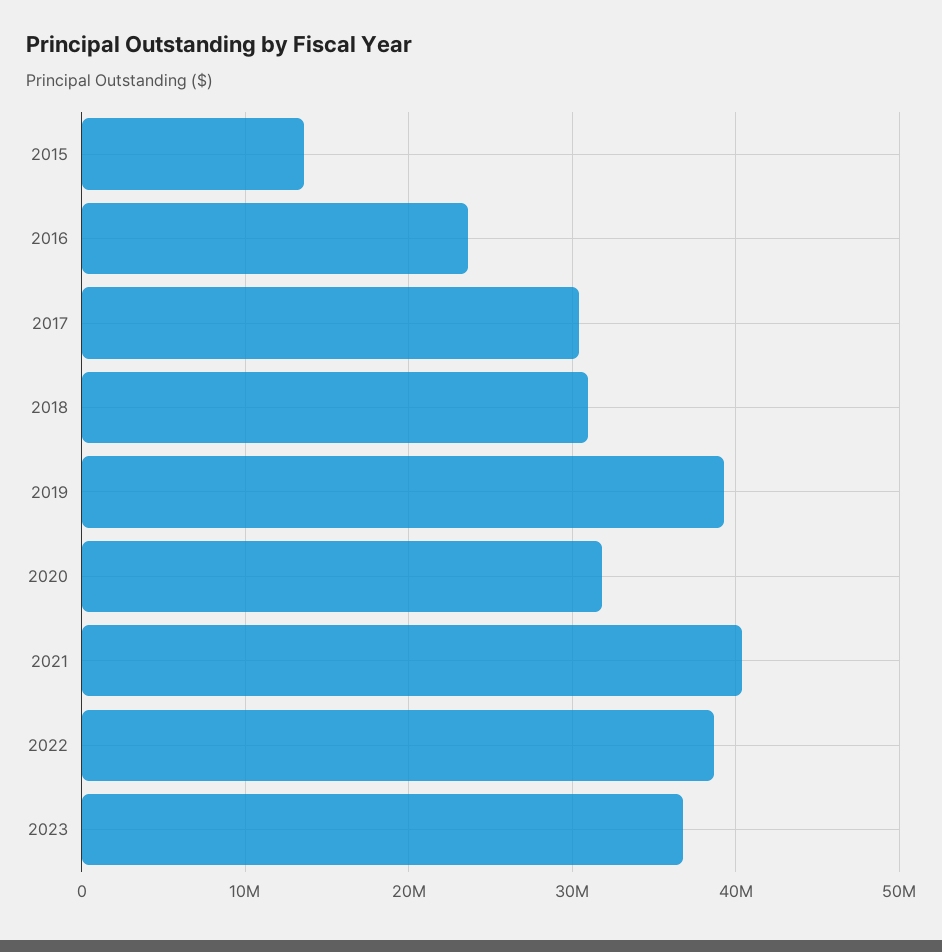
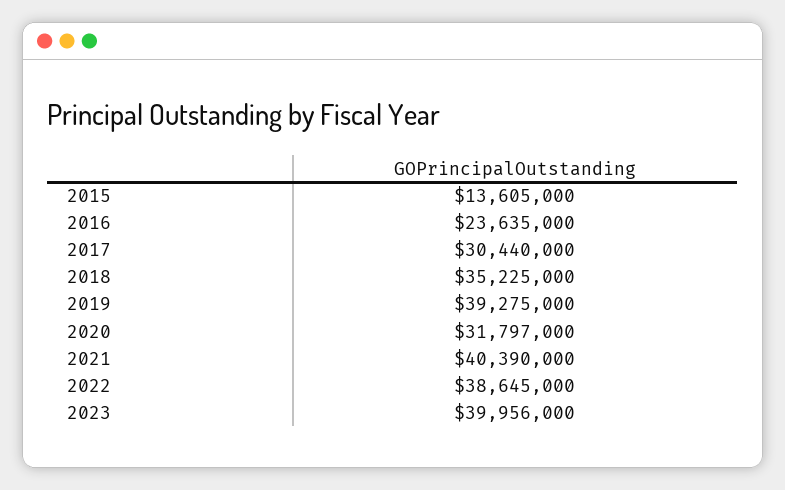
  {
    "2015": 13605000,
    "2016": 23635000,
    "2017": 30440000,
-   "2018": 31000000,
+   "2018": 35225000,
    "2019": 39275000,
    "2020": 31797000,
    "2021": 40390000,
    "2022": 38645000,
-   "2023": 37000000
+   "2023": 39956000
  }

